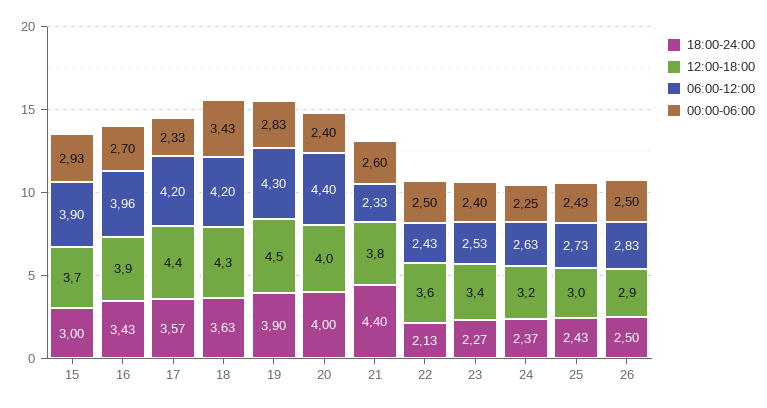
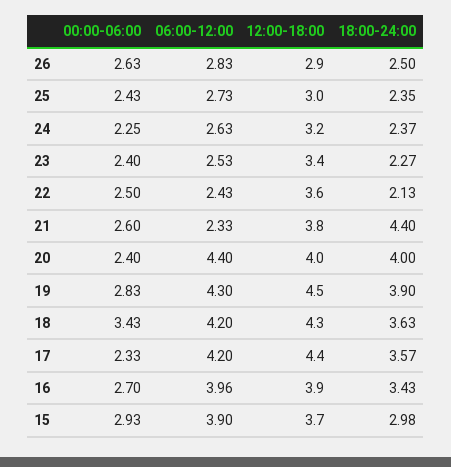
  {
    "18:00-24:00": {
-     "15": 3,
+     "15": 2.98,
      "16": 3.43,
      "17": 3.57,
      "18": 3.63,
      "19": 3.9,
      "20": 4,
      "21": 4.4,
      "22": 2.13,
      "23": 2.27,
      "24": 2.37,
-     "25": 2.43,
+     "25": 2.35,
      "26": 2.5
    },
    "12:00-18:00": {
      "15": 3.7,
      "16": 3.9,
      "17": 4.4,
      "18": 4.3,
      "19": 4.5,
      "20": 4,
      "21": 3.8,
      "22": 3.6,
      "23": 3.4,
      "24": 3.2,
      "25": 3,
      "26": 2.9
    },
    "06:00-12:00": {
      "15": 3.9,
      "16": 3.96,
      "17": 4.2,
      "18": 4.2,
      "19": 4.3,
      "20": 4.4,
      "21": 2.33,
      "22": 2.43,
      "23": 2.53,
      "24": 2.63,
      "25": 2.73,
      "26": 2.83
    },
    "00:00-06:00": {
      "15": 2.93,
      "16": 2.7,
      "17": 2.33,
      "18": 3.43,
      "19": 2.83,
      "20": 2.4,
      "21": 2.6,
      "22": 2.5,
      "23": 2.4,
      "24": 2.25,
      "25": 2.43,
-     "26": 2.5
+     "26": 2.63
    }
  }

